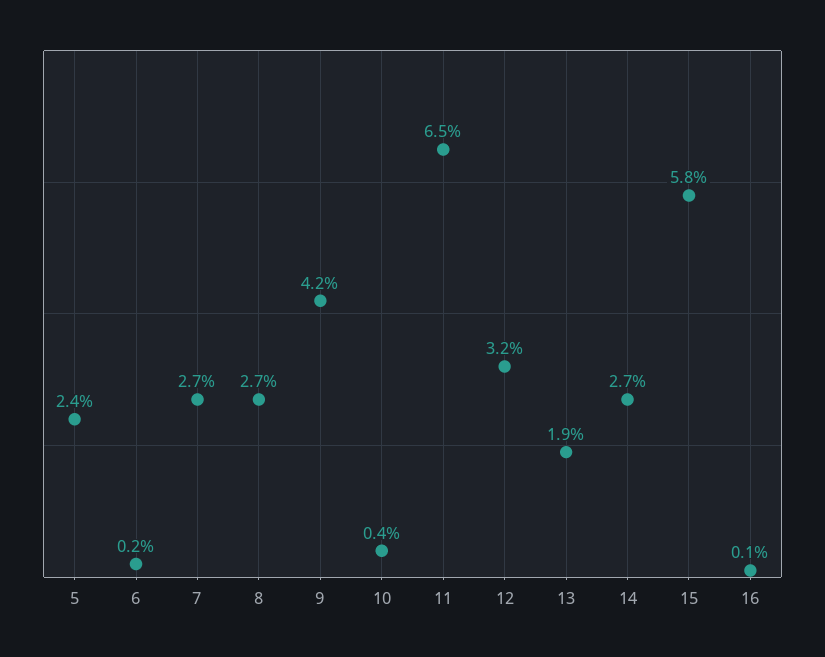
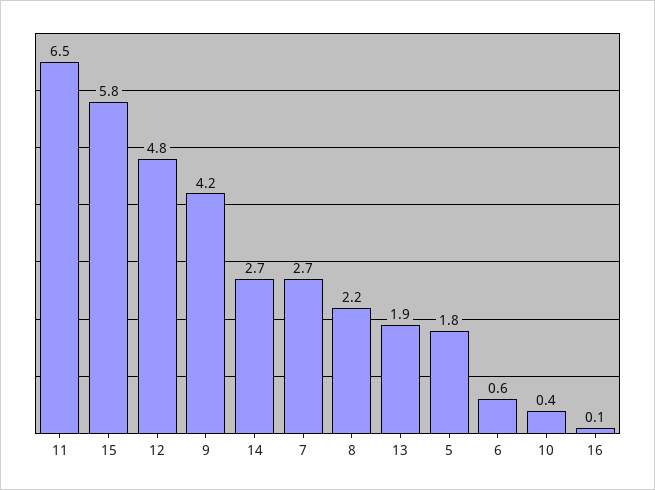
  {
-   "5": 2.4,
+   "5": 1.8,
-   "6": 0.2,
+   "6": 0.6,
    "7": 2.7,
-   "8": 2.7,
+   "8": 2.2,
    "9": 4.2,
    "10": 0.4,
    "11": 6.5,
-   "12": 3.2,
+   "12": 4.8,
    "13": 1.9,
    "14": 2.7,
    "15": 5.8,
    "16": 0.1
  }

